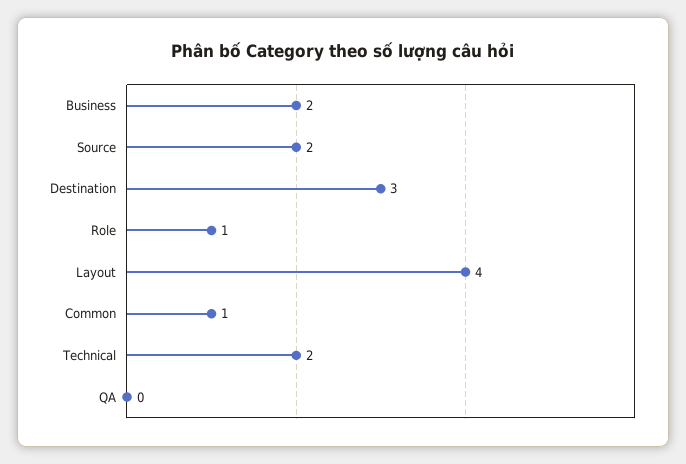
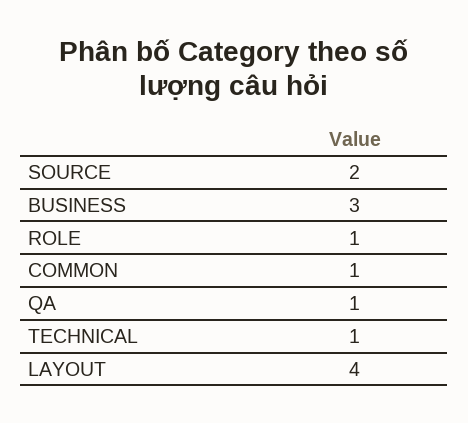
  {
-   "Business": 2,
+   "Business": 3,
    "Source": 2,
-   "Destination": 3,
    "Role": 1,
    "Layout": 4,
    "Common": 1,
-   "Technical": 2,
+   "Technical": 1,
-   "QA": 0
+   "QA": 1
  }

